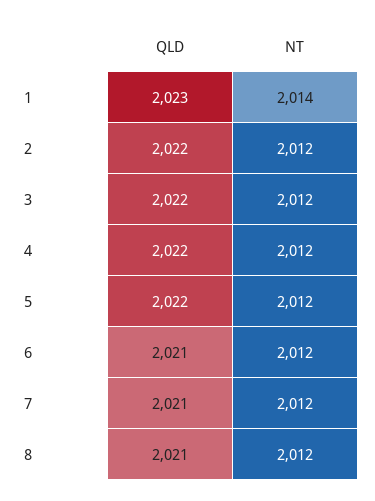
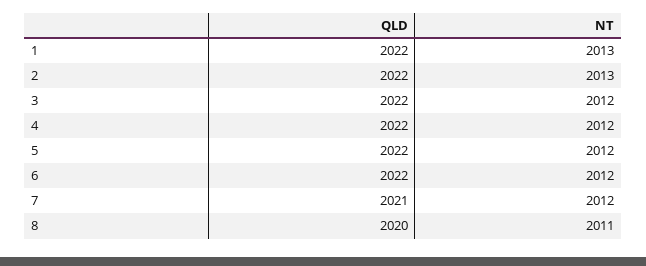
  {
    "QLD": {
-     "1": 2023,
+     "1": 2022,
      "2": 2022,
      "3": 2022,
      "4": 2022,
      "5": 2022,
-     "6": 2021,
+     "6": 2022,
      "7": 2021,
-     "8": 2021
+     "8": 2020
    },
    "NT": {
-     "1": 2014,
+     "1": 2013,
-     "2": 2012,
+     "2": 2013,
      "3": 2012,
      "4": 2012,
      "5": 2012,
      "6": 2012,
      "7": 2012,
-     "8": 2012
+     "8": 2011
    }
  }

